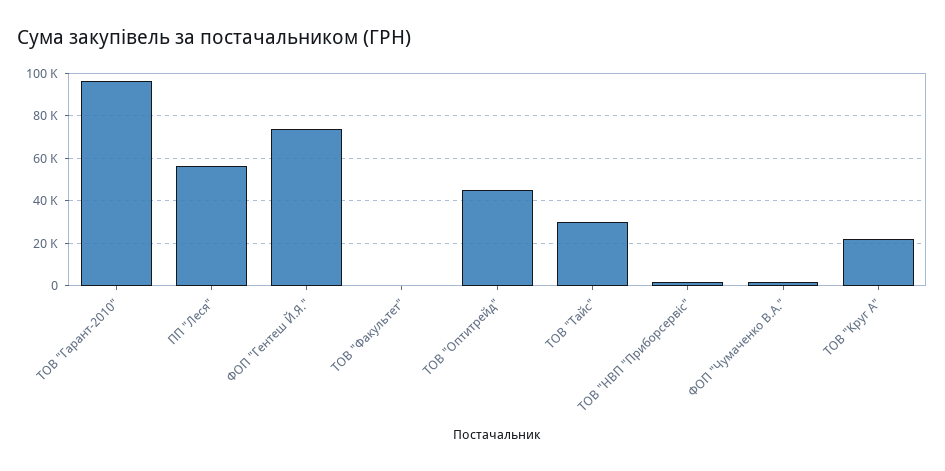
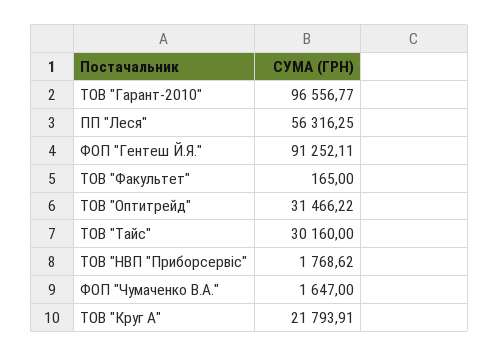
  {
    "ТОВ \"Гарант-2010\"": 96556.77,
    "ПП \"Леся\"": 56316.25,
-   "ФОП \"Гентеш Й.Я.\"": 75000,
+   "ФОП \"Гентеш Й.Я.\"": 91252.11,
    "ТОВ \"Факультет\"": 165,
-   "ТОВ \"Оптитрейд\"": 45000,
+   "ТОВ \"Оптитрейд\"": 31466.22,
    "ТОВ \"Тайс\"": 30160,
    "ТОВ \"НВП \"Приборсервіс\"": 1768.62,
    "ФОП \"Чумаченко В.А.\"": 1647,
    "ТОВ \"Круг А\"": 21793.91
  }

